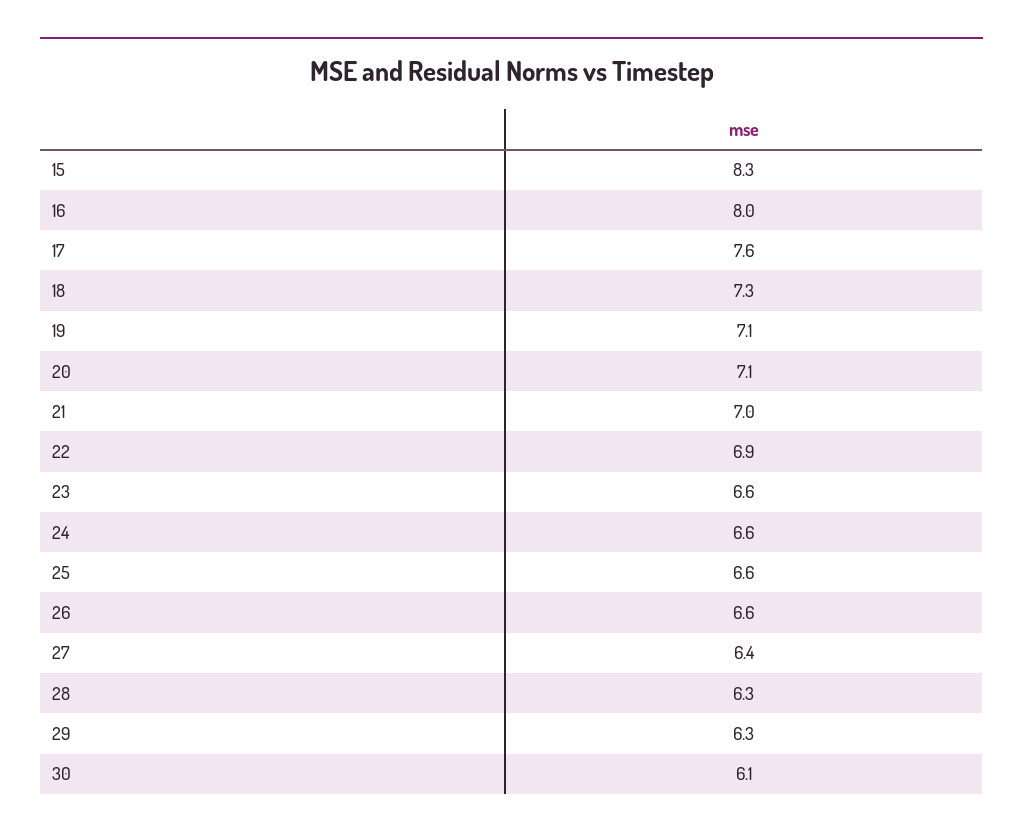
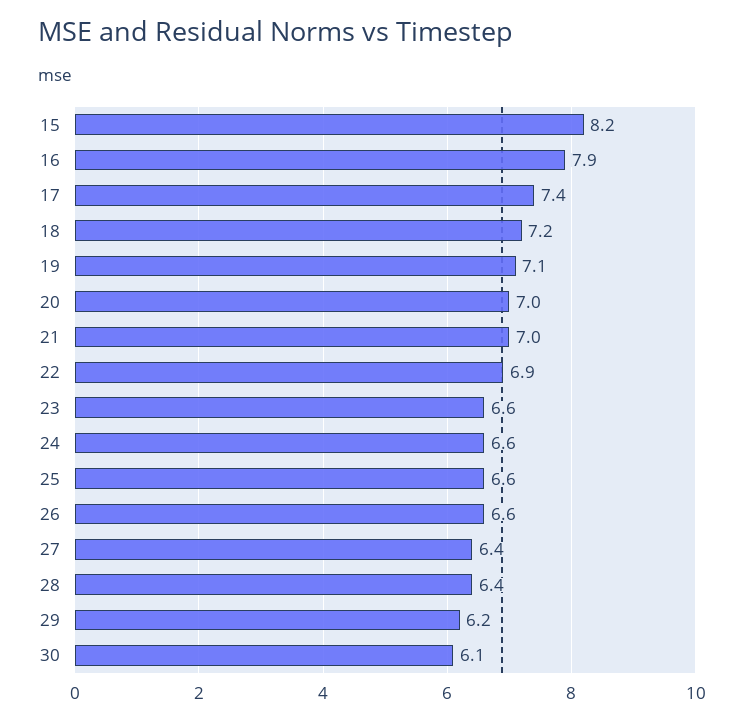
  {
-   "15": 8.3,
+   "15": 8.2,
-   "16": 8,
+   "16": 7.9,
-   "17": 7.6,
+   "17": 7.4,
-   "18": 7.3,
+   "18": 7.2,
    "19": 7.1,
-   "20": 7.1,
+   "20": 7,
    "21": 7,
    "22": 6.9,
    "23": 6.6,
    "24": 6.6,
    "25": 6.6,
    "26": 6.6,
    "27": 6.4,
-   "28": 6.3,
+   "28": 6.4,
-   "29": 6.3,
+   "29": 6.2,
    "30": 6.1
  }

